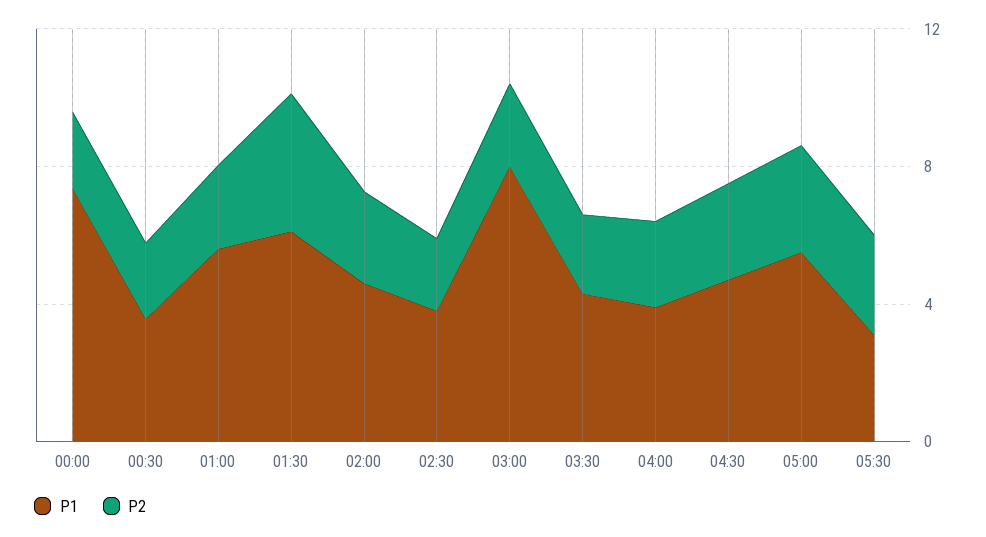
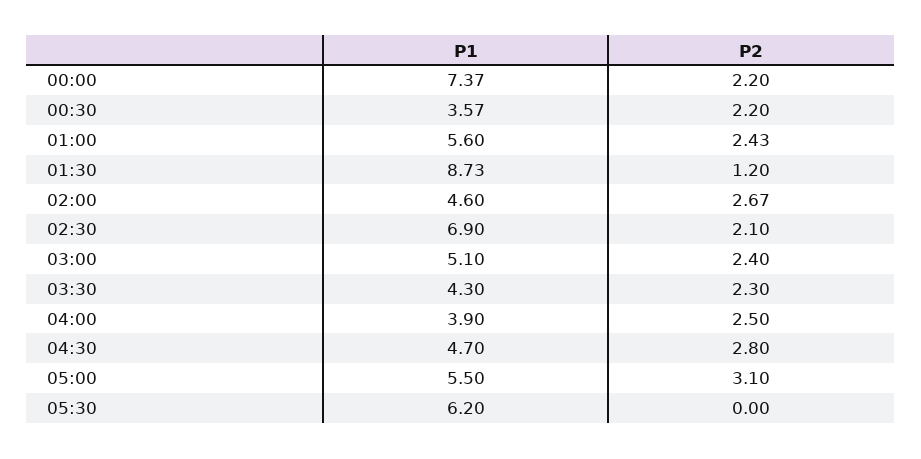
  {
    "P1": {
      "00:00": 7.37,
      "00:30": 3.57,
      "01:00": 5.6,
-     "01:30": 6,
+     "01:30": 8.73,
      "02:00": 4.6,
-     "02:30": 4,
+     "02:30": 6.9,
-     "03:00": 8,
+     "03:00": 5.1,
      "03:30": 4.3,
      "04:00": 3.9,
      "04:30": 4.7,
      "05:00": 5.5,
-     "05:30": 3
+     "05:30": 6.2
    },
    "P2": {
      "00:00": 2.2,
      "00:30": 2.2,
      "01:00": 2.43,
-     "01:30": 4,
+     "01:30": 1.2,
      "02:00": 2.67,
      "02:30": 2.1,
      "03:00": 2.4,
      "03:30": 2.3,
      "04:00": 2.5,
      "04:30": 2.8,
      "05:00": 3.1,
-     "05:30": 3
+     "05:30": 0
    }
  }

